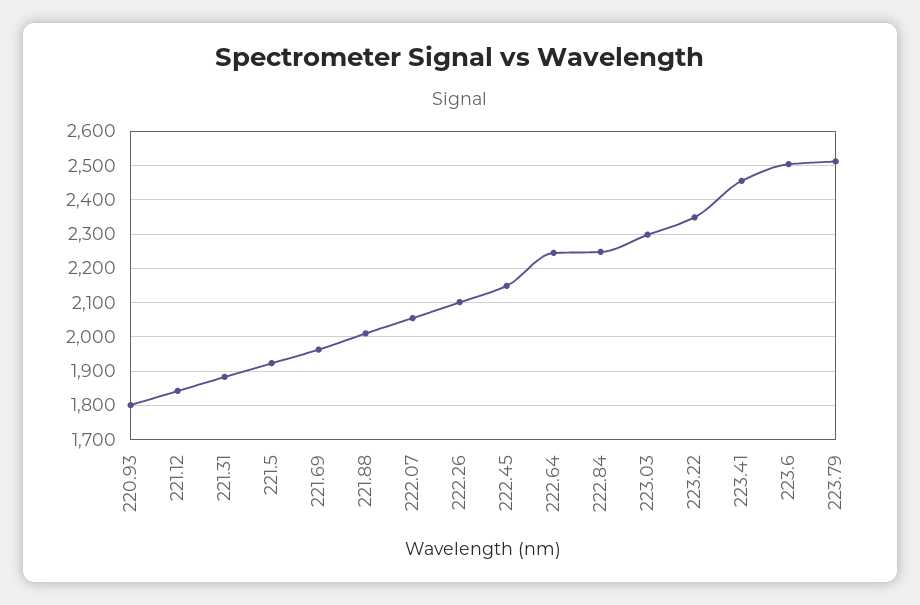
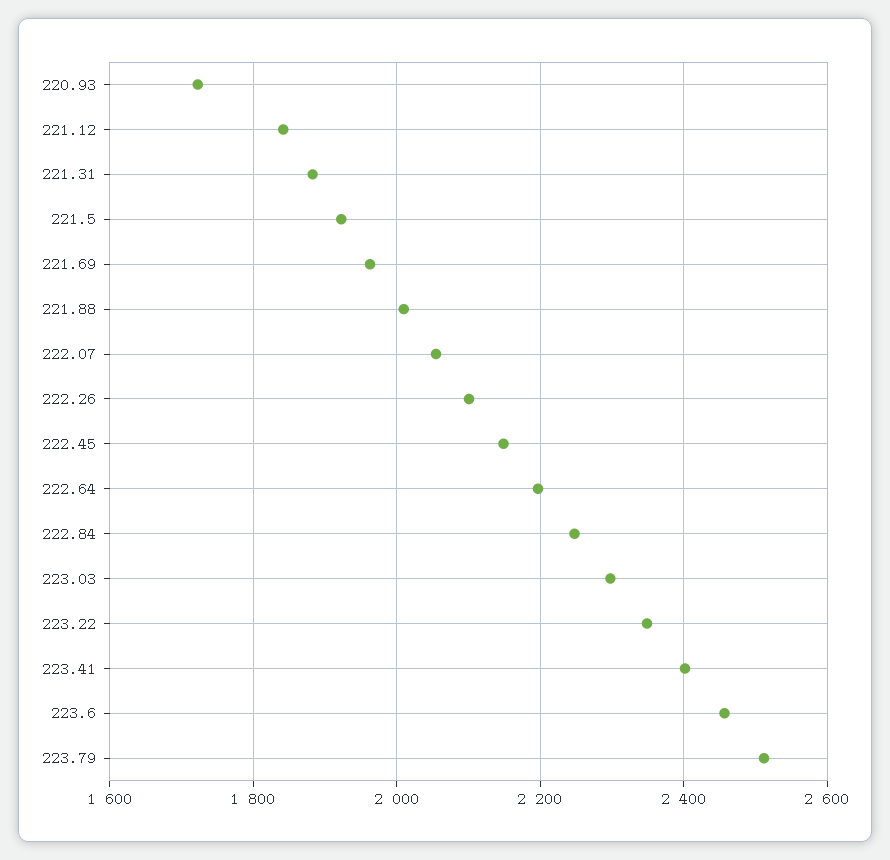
  {
-   "220.93": 1800,
+   "220.93": 1720,
    "221.12": 1840,
    "221.31": 1880,
    "221.5": 1920,
    "221.69": 1960,
    "221.88": 2020,
    "222.07": 2060,
    "222.26": 2100,
    "222.45": 2140,
-   "222.64": 2240,
+   "222.64": 2200,
    "222.84": 2240,
    "223.03": 2300,
    "223.22": 2340,
-   "223.41": 2460,
+   "223.41": 2400,
-   "223.6": 2500,
+   "223.6": 2460,
    "223.79": 2520
  }

